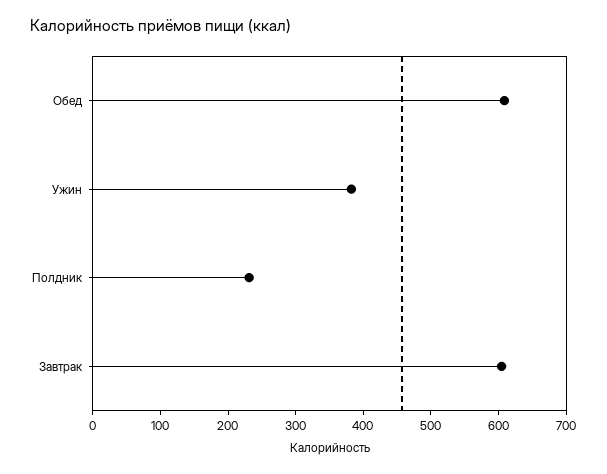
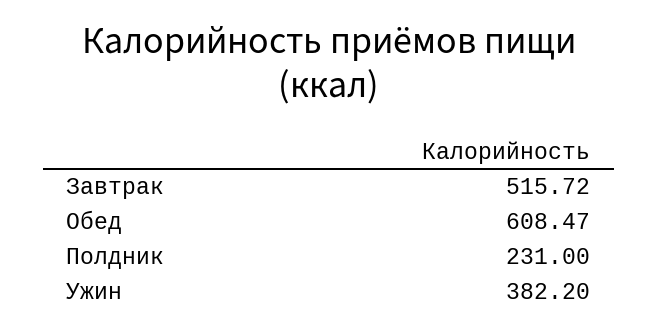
  {
    "Обед": 608.47,
    "Ужин": 382.2,
    "Полдник": 231,
-   "Завтрак": 600
+   "Завтрак": 515.72
  }

